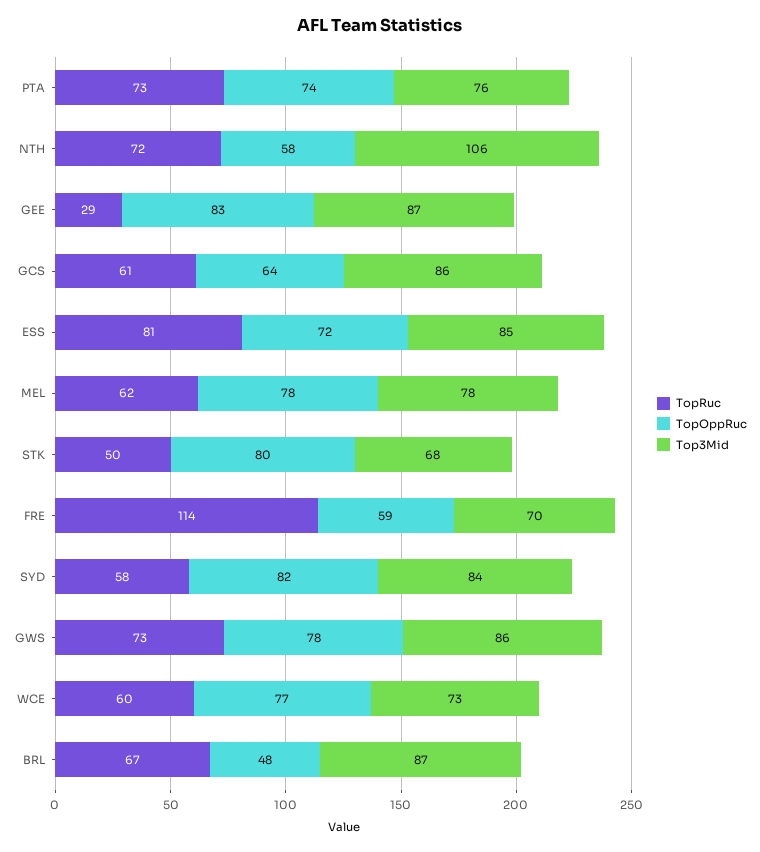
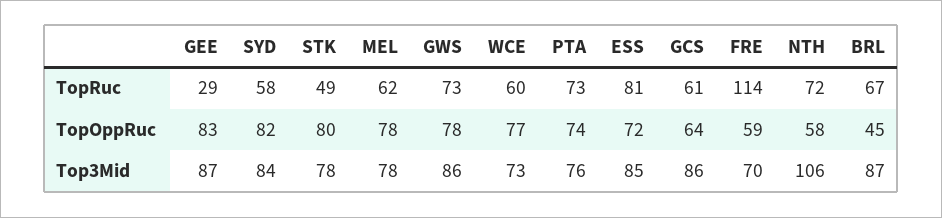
  {
    "TopRuc": {
      "PTA": 73,
      "NTH": 72,
      "GEE": 29,
      "GCS": 61,
      "ESS": 81,
      "MEL": 62,
-     "STK": 50,
+     "STK": 49,
      "FRE": 114,
      "SYD": 58,
      "GWS": 73,
      "WCE": 60,
      "BRL": 67
    },
    "TopOppRuc": {
      "PTA": 74,
      "NTH": 58,
      "GEE": 83,
      "GCS": 64,
      "ESS": 72,
      "MEL": 78,
      "STK": 80,
      "FRE": 59,
      "SYD": 82,
      "GWS": 78,
      "WCE": 77,
-     "BRL": 48
+     "BRL": 45
    },
    "Top3Mid": {
      "PTA": 76,
      "NTH": 106,
      "GEE": 87,
      "GCS": 86,
      "ESS": 85,
      "MEL": 78,
-     "STK": 68,
+     "STK": 78,
      "FRE": 70,
      "SYD": 84,
      "GWS": 86,
      "WCE": 73,
      "BRL": 87
    }
  }

